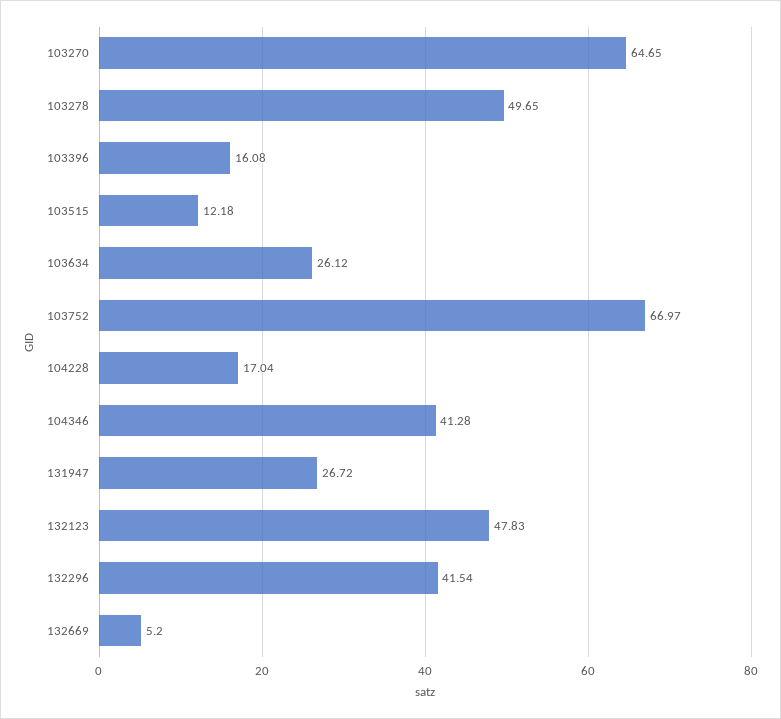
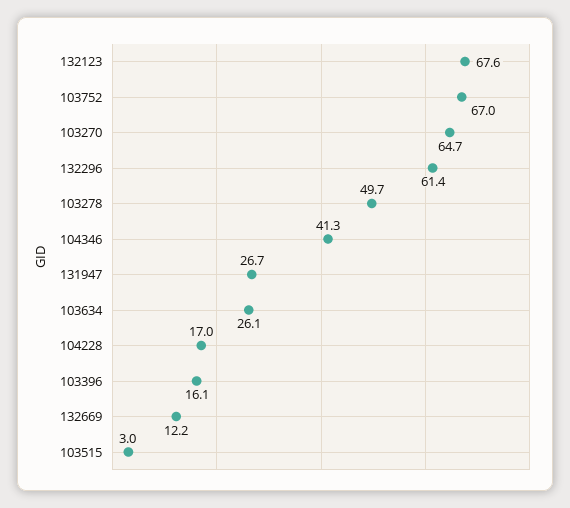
  {
    "103270": 64.65,
    "103278": 49.65,
    "103396": 16.08,
-   "103515": 12.18,
+   "103515": 3,
    "103634": 26.12,
    "103752": 66.97,
    "104228": 17.04,
    "104346": 41.28,
    "131947": 26.72,
-   "132123": 47.83,
+   "132123": 67.6,
-   "132296": 41.54,
+   "132296": 61.4,
-   "132669": 5.2
+   "132669": 12.2
  }

